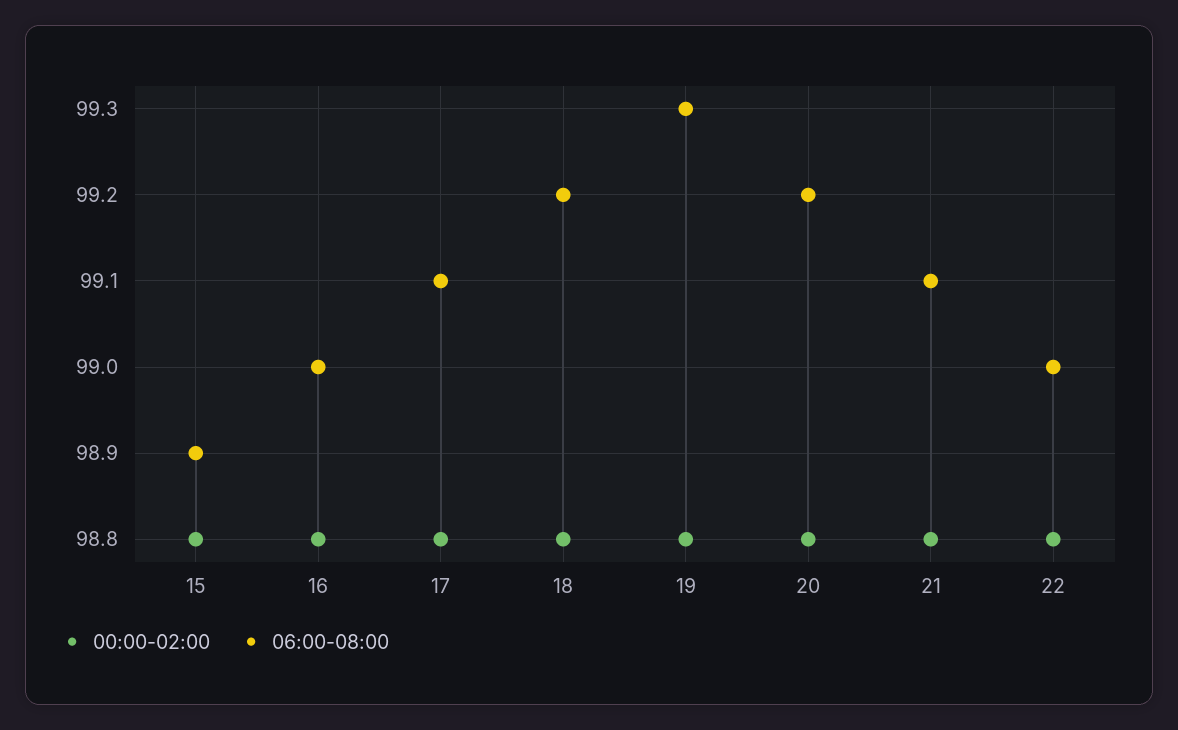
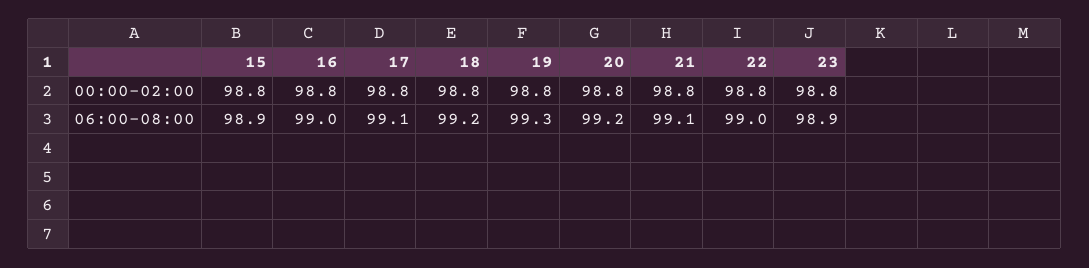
  {
    "00:00-02:00": {
      "15": 98.8,
      "16": 98.8,
      "17": 98.8,
      "18": 98.8,
      "19": 98.8,
      "20": 98.8,
      "21": 98.8,
-     "22": 98.8
+     "22": 98.8,
+     "23": 98.8
    },
    "06:00-08:00": {
      "15": 98.9,
      "16": 99,
      "17": 99.1,
      "18": 99.2,
      "19": 99.3,
      "20": 99.2,
      "21": 99.1,
-     "22": 99
+     "22": 99,
+     "23": 98.9
    }
  }

